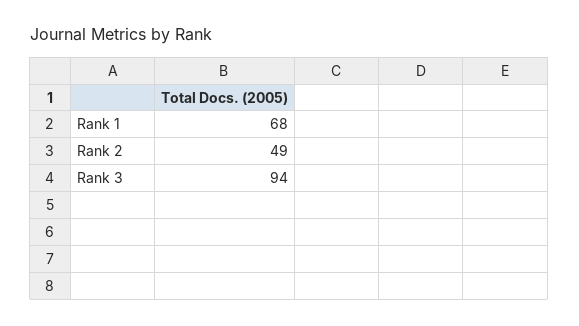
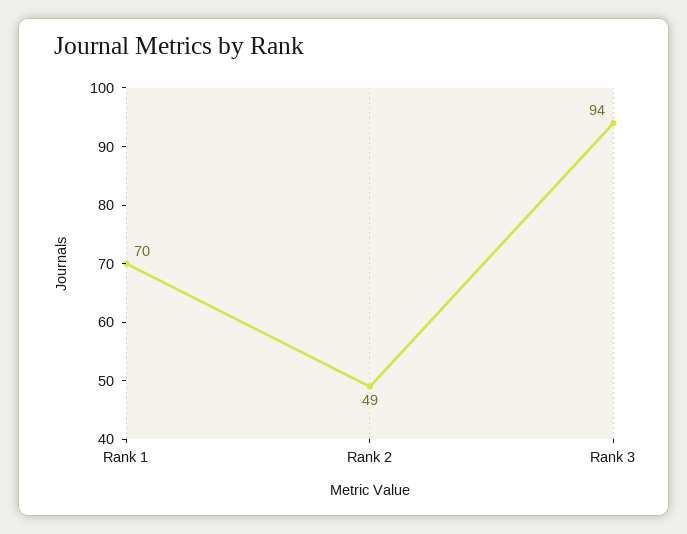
  {
-   "Rank 1": 68,
+   "Rank 1": 70,
    "Rank 2": 49,
    "Rank 3": 94
  }

